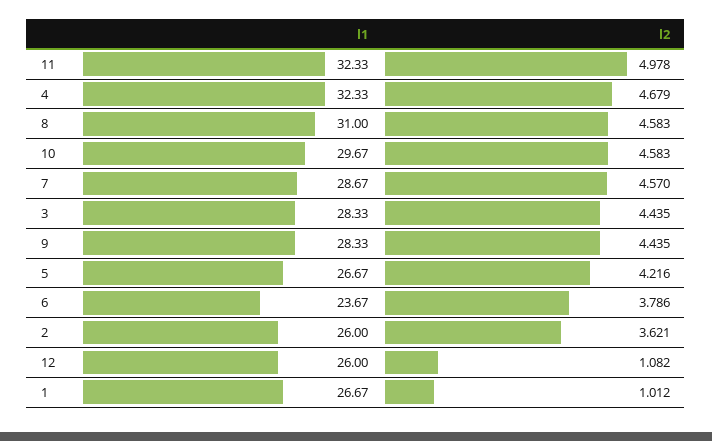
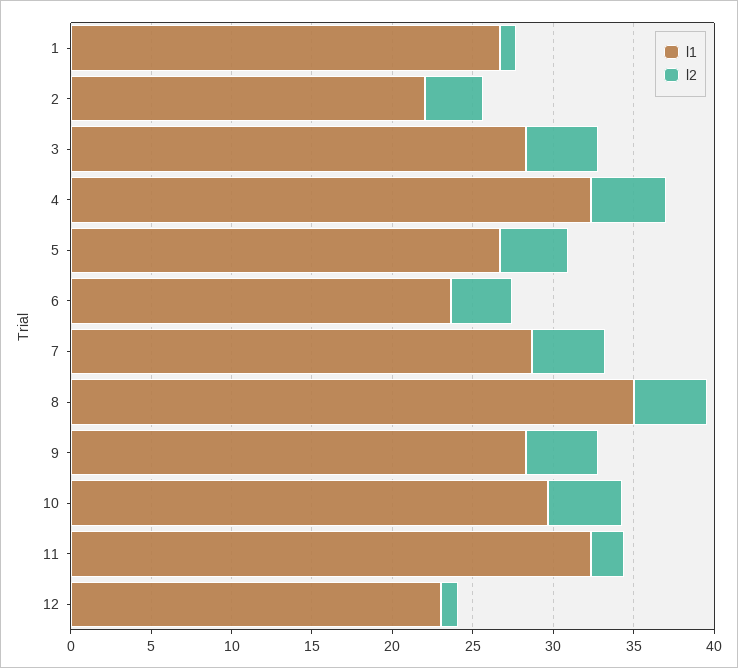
  {
    "l1": {
      "11": 32.33,
      "4": 32.33,
-     "8": 31,
+     "8": 35,
      "10": 29.67,
      "7": 28.67,
      "3": 28.33,
      "9": 28.33,
      "5": 26.67,
      "6": 23.67,
-     "2": 26,
+     "2": 22,
-     "12": 26,
+     "12": 23,
      "1": 26.67
    },
    "l2": {
-     "11": 4.978,
+     "11": 2,
      "4": 4.679,
      "8": 4.583,
      "10": 4.583,
      "7": 4.57,
      "3": 4.435,
      "9": 4.435,
      "5": 4.216,
      "6": 3.786,
      "2": 3.621,
      "12": 1.082,
      "1": 1.012
    }
  }

